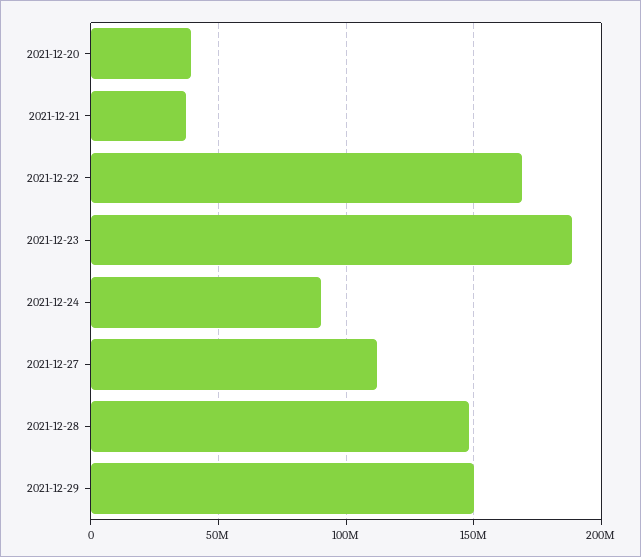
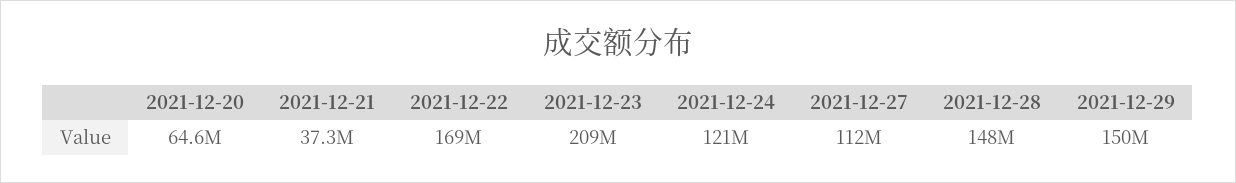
  {
-   "2021-12-20": 40000000,
+   "2021-12-20": 64600000,
    "2021-12-21": 37300000,
    "2021-12-22": 169000000,
-   "2021-12-23": 190000000,
+   "2021-12-23": 209000000,
-   "2021-12-24": 90000000,
+   "2021-12-24": 121000000,
    "2021-12-27": 112000000,
    "2021-12-28": 148000000,
    "2021-12-29": 150000000
  }

